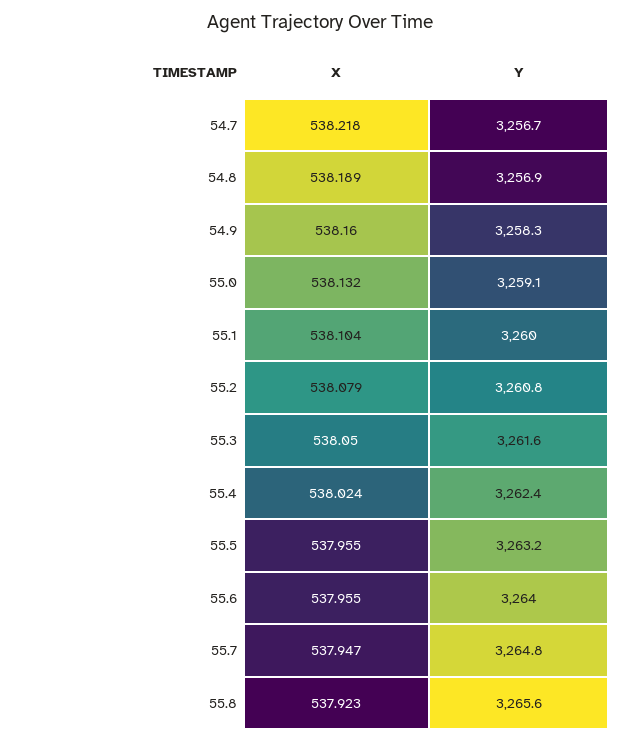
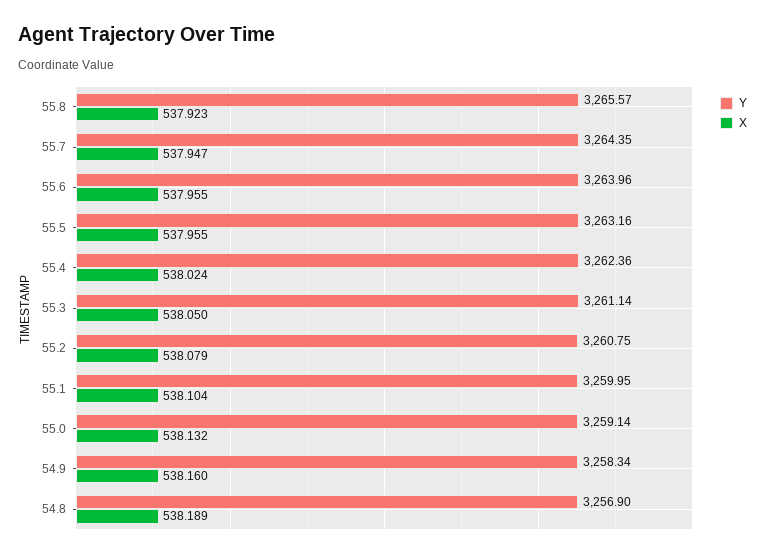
  {
    "X": {
-     "54.7": 538.218,
      "54.8": 538.189,
      "54.9": 538.16,
      "55.0": 538.132,
      "55.1": 538.104,
      "55.2": 538.079,
      "55.3": 538.05,
      "55.4": 538.024,
      "55.5": 537.955,
      "55.6": 537.955,
      "55.7": 537.947,
      "55.8": 537.923
    },
    "Y": {
-     "54.7": 3256.7,
      "54.8": 3256.9,
      "54.9": 3258.34,
      "55.0": 3259.14,
      "55.1": 3259.95,
      "55.2": 3260.75,
-     "55.3": 3261.6,
+     "55.3": 3261.14,
      "55.4": 3262.36,
      "55.5": 3263.16,
      "55.6": 3263.96,
-     "55.7": 3264.8,
+     "55.7": 3264.35,
      "55.8": 3265.57
    }
  }

